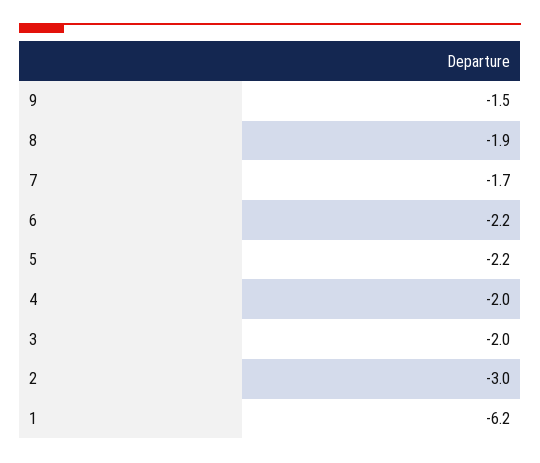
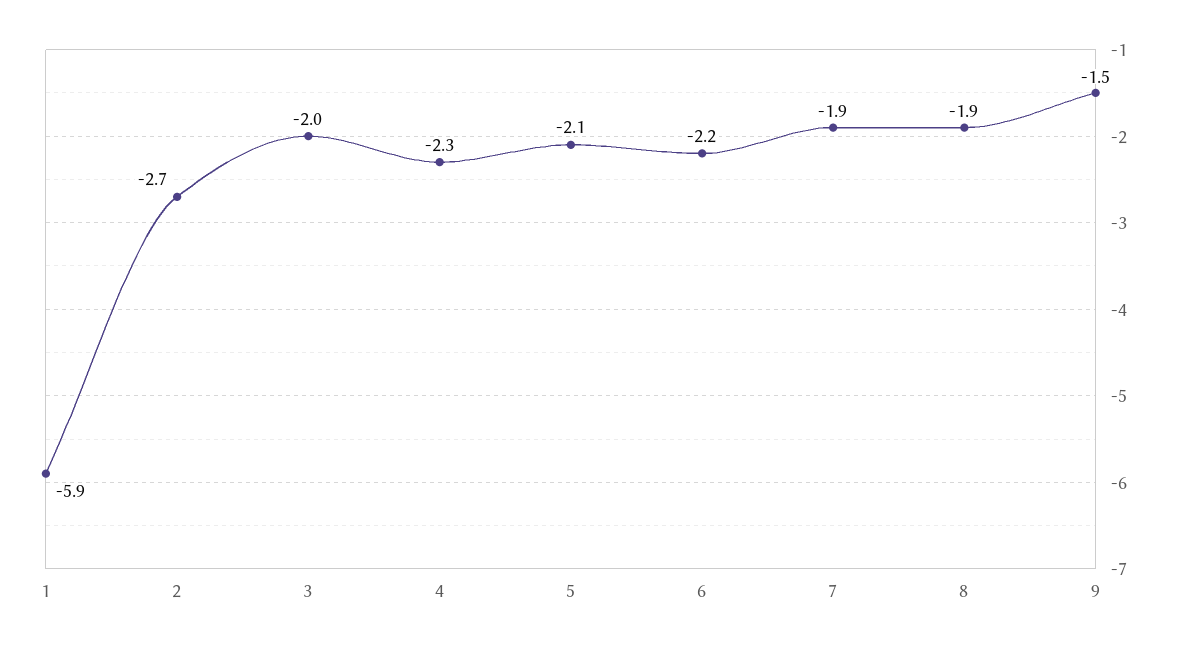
  {
    "9": -1.5,
    "8": -1.9,
-   "7": -1.7,
+   "7": -1.9,
    "6": -2.2,
-   "5": -2.2,
+   "5": -2.1,
-   "4": -2,
+   "4": -2.3,
    "3": -2,
-   "2": -3,
+   "2": -2.7,
-   "1": -6.2
+   "1": -5.9
  }

